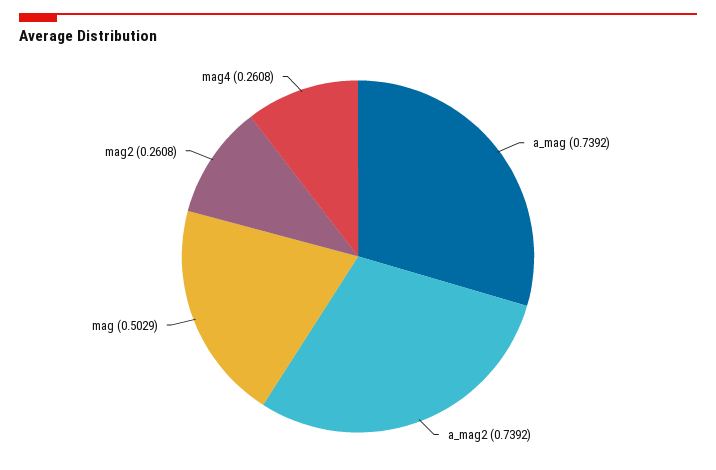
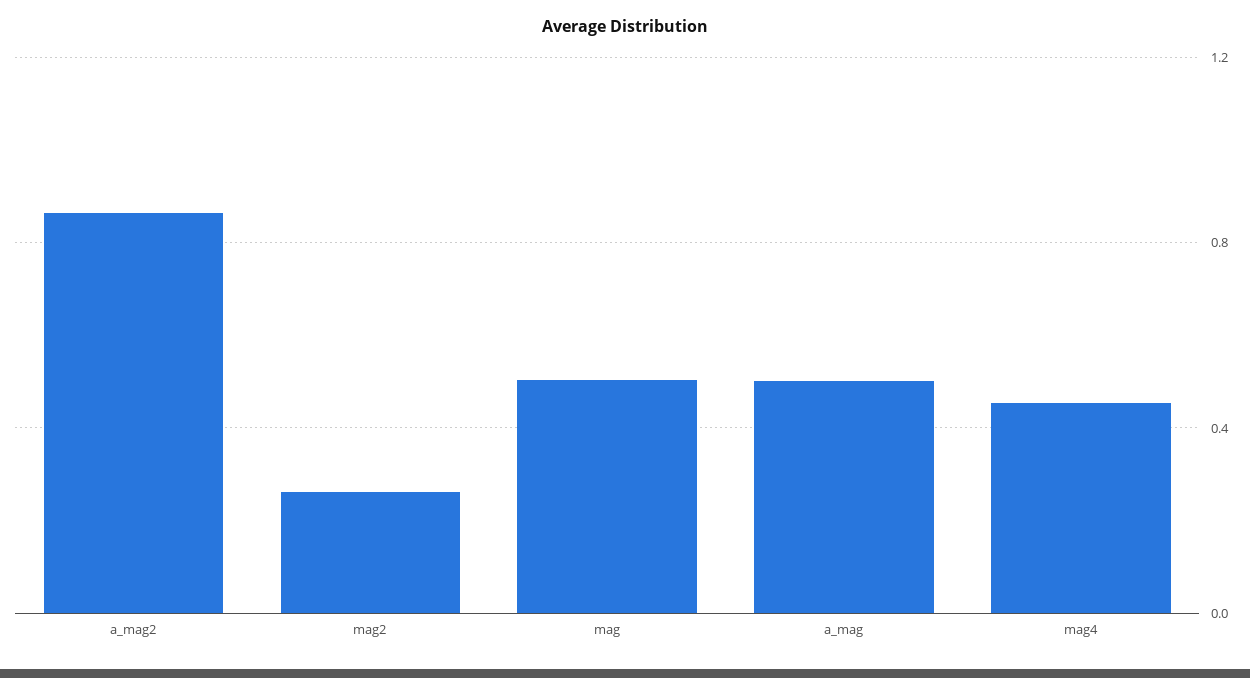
  {
-   "a_mag": 0.7392,
+   "a_mag": 0.5,
-   "a_mag2": 0.7392,
+   "a_mag2": 0.85,
    "mag": 0.5029,
    "mag2": 0.2608,
-   "mag4": 0.2608
+   "mag4": 0.45
  }

